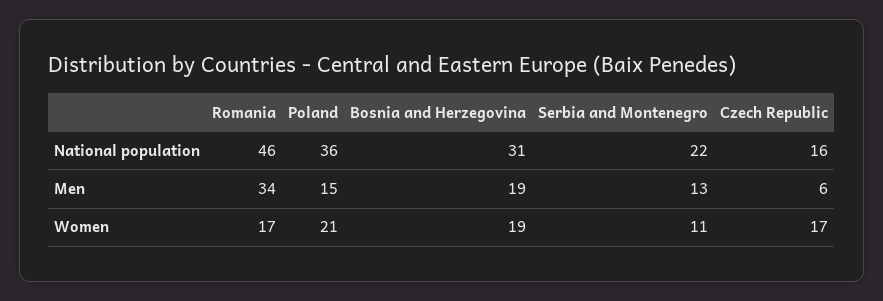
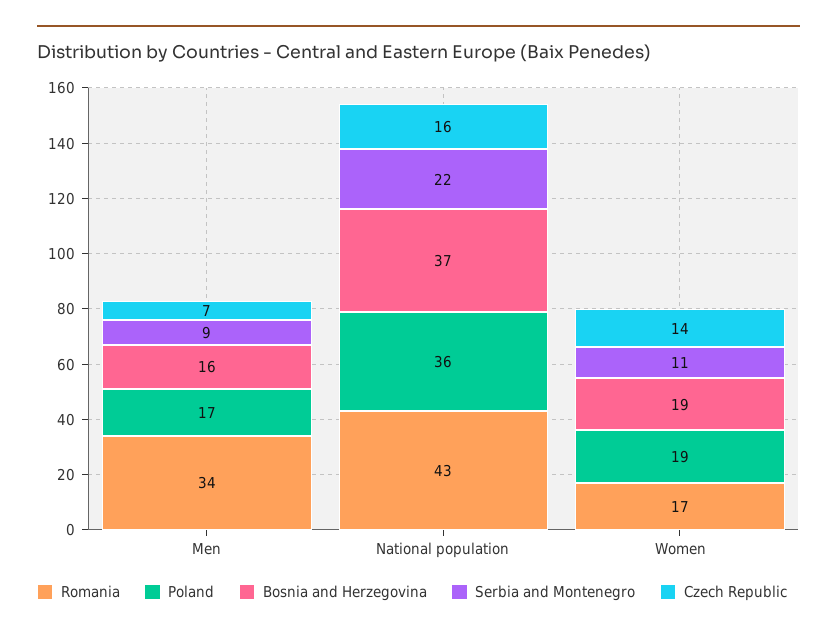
  {
    "Romania": {
-     "National population": 46,
+     "National population": 43,
      "Men": 34,
      "Women": 17
    },
    "Poland": {
      "National population": 36,
-     "Men": 15,
+     "Men": 17,
-     "Women": 21
+     "Women": 19
    },
    "Bosnia and Herzegovina": {
-     "National population": 31,
+     "National population": 37,
-     "Men": 19,
+     "Men": 16,
      "Women": 19
    },
    "Serbia and Montenegro": {
      "National population": 22,
-     "Men": 13,
+     "Men": 9,
      "Women": 11
    },
    "Czech Republic": {
      "National population": 16,
-     "Men": 6,
+     "Men": 7,
-     "Women": 17
+     "Women": 14
    }
  }

